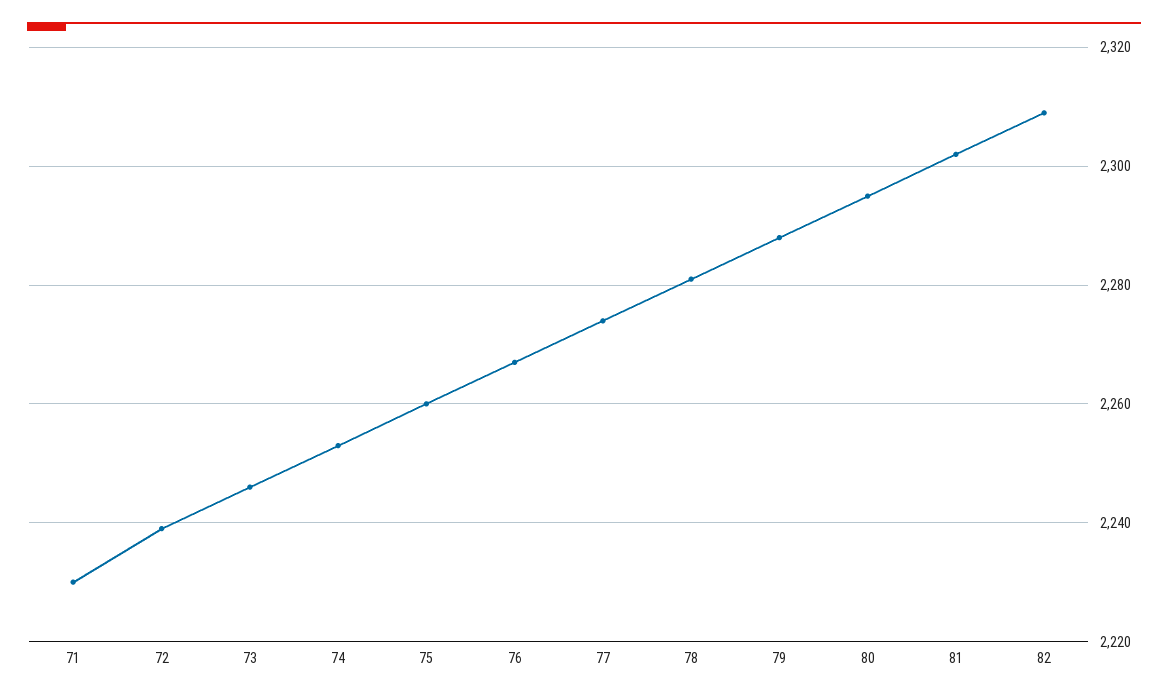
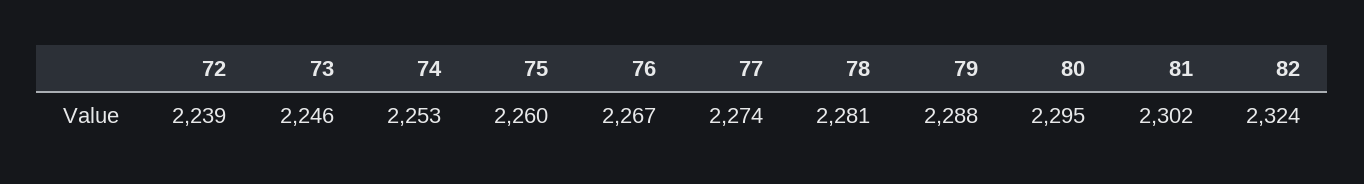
  {
-   "71": 2230,
    "72": 2239,
    "73": 2246,
    "74": 2253,
    "75": 2260,
    "76": 2267,
    "77": 2274,
    "78": 2281,
    "79": 2288,
    "80": 2295,
    "81": 2302,
-   "82": 2310
+   "82": 2324
  }

